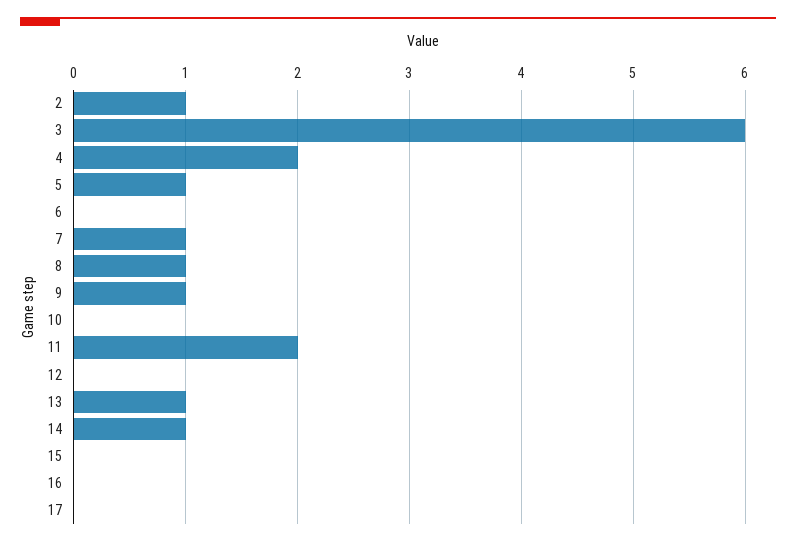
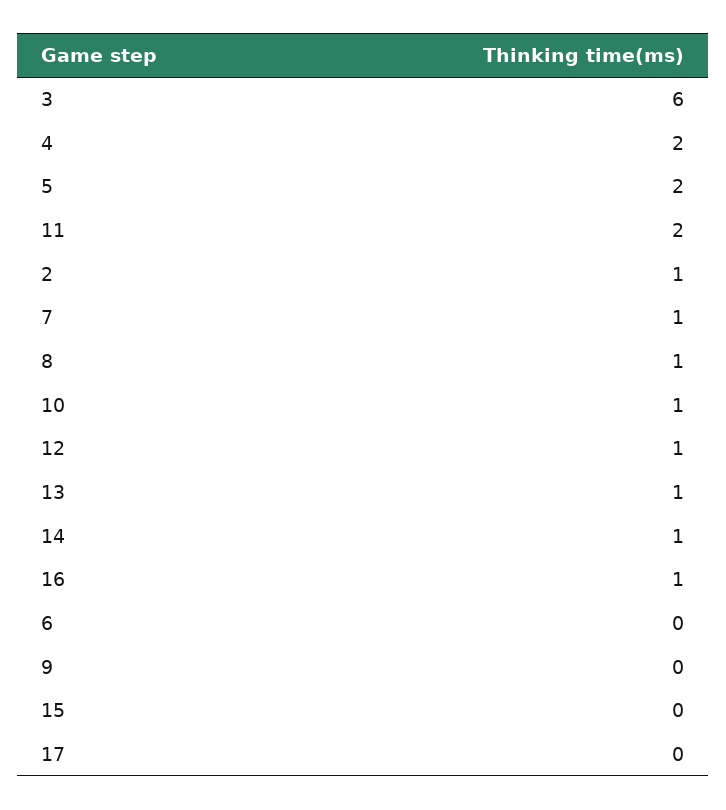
  {
    "2": 1,
    "3": 6,
    "4": 2,
-   "5": 1,
+   "5": 2,
    "6": 0,
    "7": 1,
    "8": 1,
-   "9": 1,
+   "9": 0,
-   "10": 0,
+   "10": 1,
    "11": 2,
-   "12": 0,
+   "12": 1,
    "13": 1,
    "14": 1,
    "15": 0,
-   "16": 0,
+   "16": 1,
    "17": 0
  }

